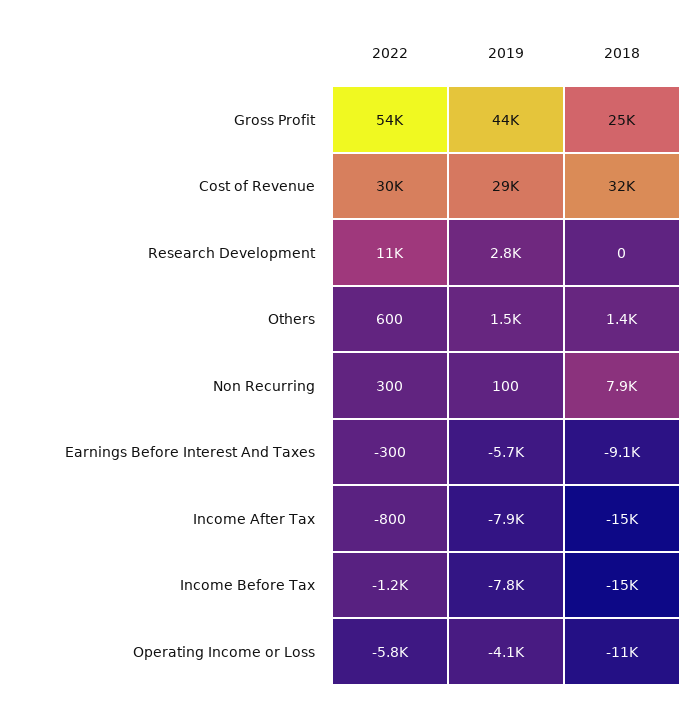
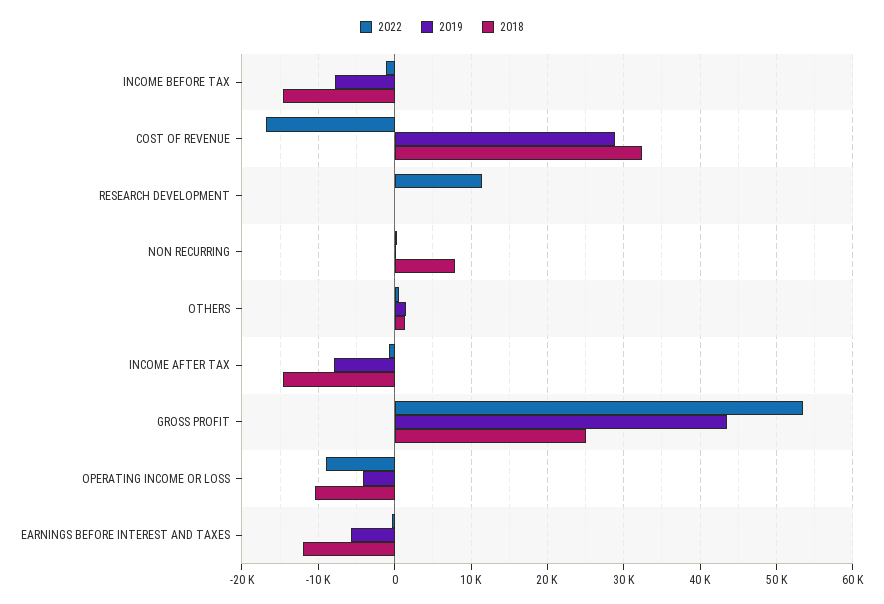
  {
    "2022": {
      "Gross Profit": 54000,
-     "Cost of Revenue": 30000,
+     "Cost of Revenue": -17000,
      "Research Development": 11000,
      "Others": 600,
      "Non Recurring": 300,
      "Earnings Before Interest And Taxes": -300,
      "Income After Tax": -800,
      "Income Before Tax": -1200,
-     "Operating Income or Loss": -5800
+     "Operating Income or Loss": -9000
    },
    "2019": {
      "Gross Profit": 44000,
      "Cost of Revenue": 29000,
-     "Research Development": 2800,
+     "Research Development": 0,
      "Others": 1500,
      "Non Recurring": 100,
      "Earnings Before Interest And Taxes": -5700,
      "Income After Tax": -7900,
      "Income Before Tax": -7800,
      "Operating Income or Loss": -4100
    },
    "2018": {
      "Gross Profit": 25000,
      "Cost of Revenue": 32000,
      "Research Development": 0,
      "Others": 1400,
      "Non Recurring": 7900,
-     "Earnings Before Interest And Taxes": -9100,
+     "Earnings Before Interest And Taxes": -12000,
      "Income After Tax": -15000,
      "Income Before Tax": -15000,
      "Operating Income or Loss": -11000
    }
  }

